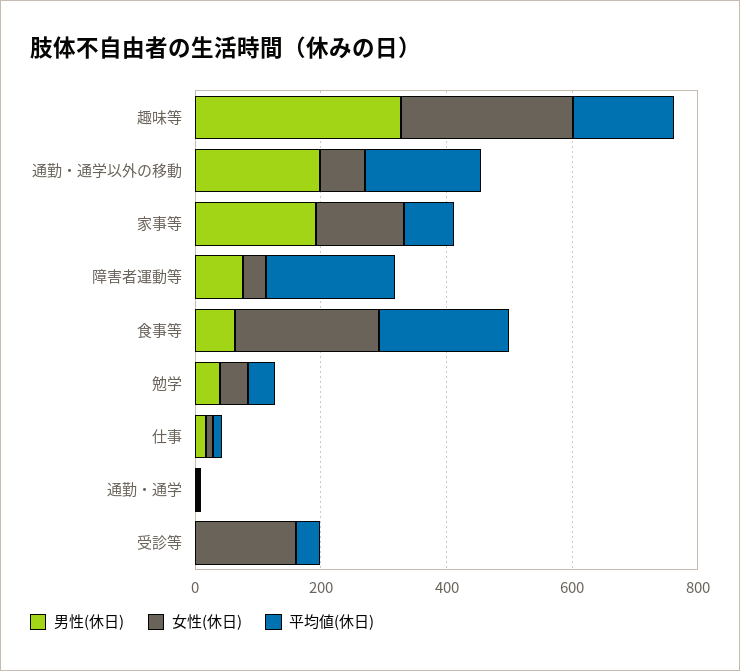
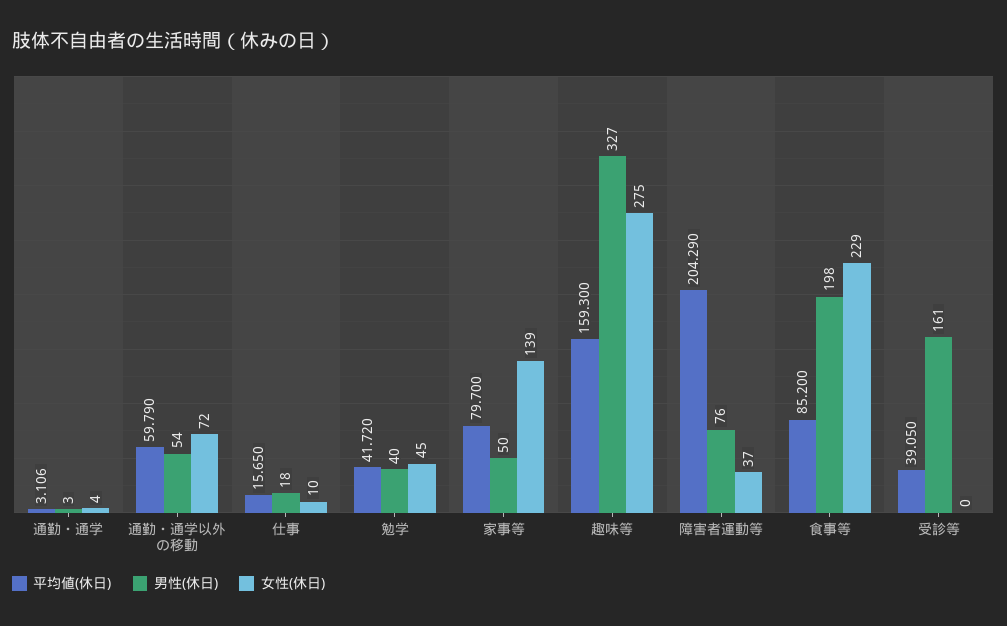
  {
    "男性(休日)": {
      "趣味等": 327,
-     "通勤・通学以外の移動": 200,
+     "通勤・通学以外の移動": 54,
-     "家事等": 200,
+     "家事等": 50,
      "障害者運動等": 76,
-     "食事等": 50,
+     "食事等": 198,
      "勉学": 40,
      "仕事": 18,
      "通勤・通学": 3,
-     "受診等": 0
+     "受診等": 161
    },
    "女性(休日)": {
      "趣味等": 275,
      "通勤・通学以外の移動": 72,
      "家事等": 139,
      "障害者運動等": 37,
      "食事等": 229,
      "勉学": 45,
      "仕事": 10,
      "通勤・通学": 4,
-     "受診等": 150
+     "受診等": 0
    },
    "平均値(休日)": {
      "趣味等": 159.3,
-     "通勤・通学以外の移動": 200,
+     "通勤・通学以外の移動": 59.79,
      "家事等": 79.7,
      "障害者運動等": 204.29,
-     "食事等": 200,
+     "食事等": 85.2,
      "勉学": 41.72,
      "仕事": 15.65,
      "通勤・通学": 3.106,
      "受診等": 39.05
    }
  }

